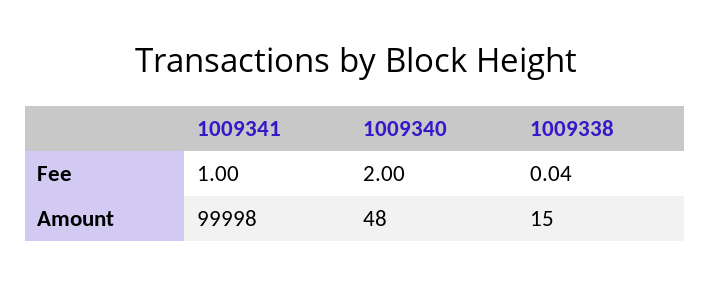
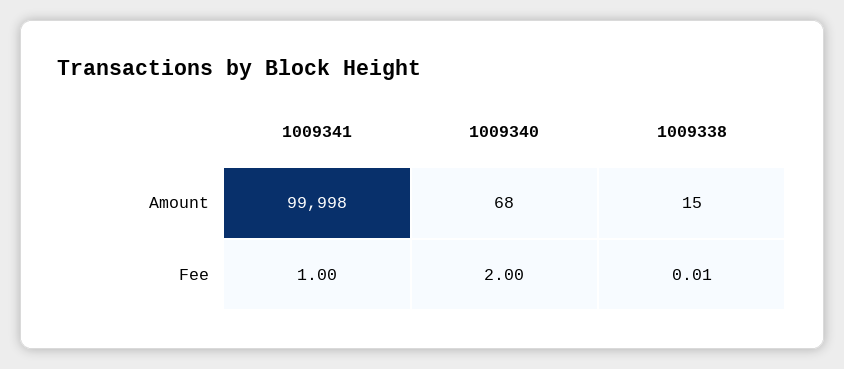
  {
    "1009341": {
      "Fee": 1,
      "Amount": 99998
    },
    "1009340": {
      "Fee": 2,
-     "Amount": 48
+     "Amount": 68
    },
    "1009338": {
-     "Fee": 0.04,
+     "Fee": 0.01,
      "Amount": 15
    }
  }

